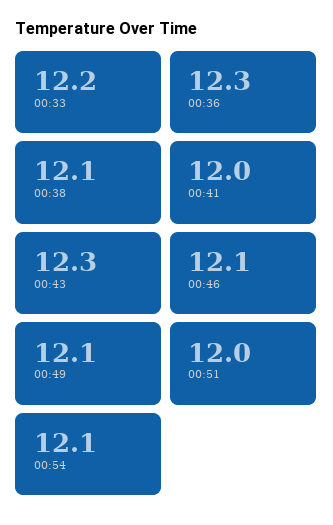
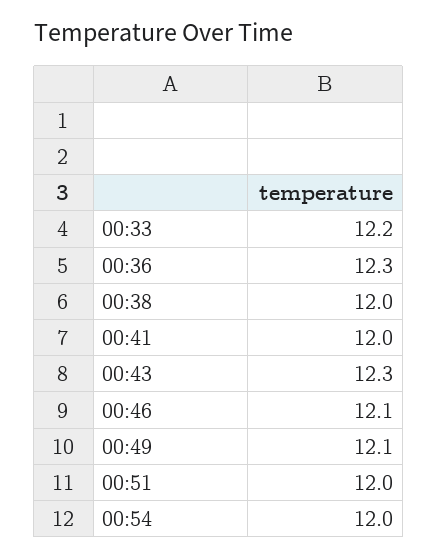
  {
    "00:33": 12.2,
    "00:36": 12.3,
-   "00:38": 12.1,
+   "00:38": 12,
    "00:41": 12,
    "00:43": 12.3,
    "00:46": 12.1,
    "00:49": 12.1,
    "00:51": 12,
-   "00:54": 12.1
+   "00:54": 12
  }

